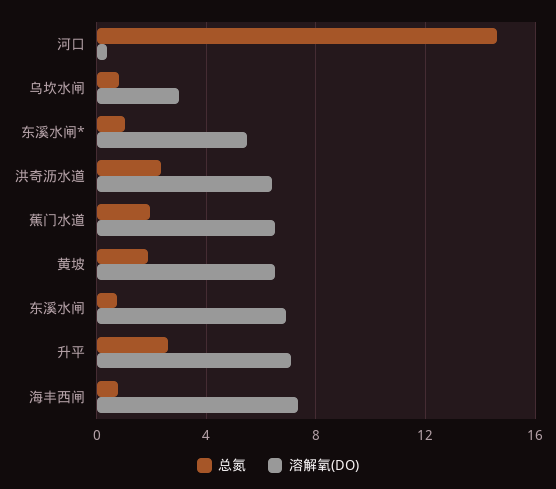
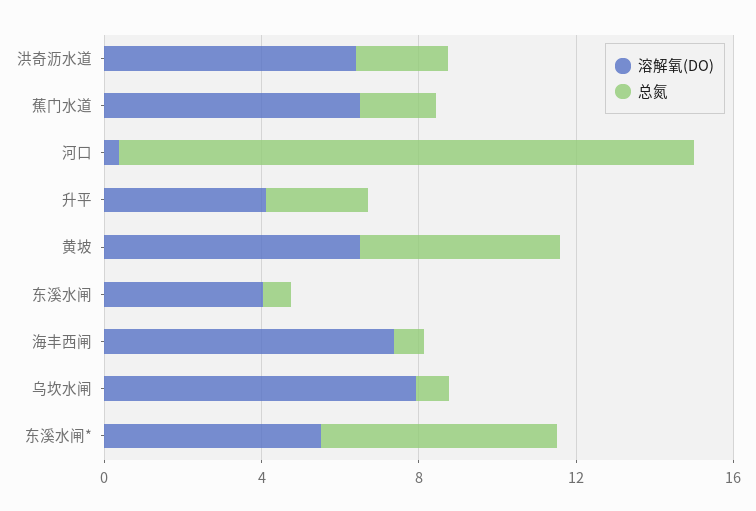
  {
    "总氮": {
      "河口": 14.5,
      "乌坎水闸": 1,
-     "东溪水闸*": 1,
+     "东溪水闸*": 6,
      "洪奇沥水道": 2.5,
      "蕉门水道": 2,
-     "黄坡": 2,
+     "黄坡": 5,
      "东溪水闸": 0.5,
      "升平": 2.5,
      "海丰西闸": 1
    },
    "溶解氧(DO)": {
      "河口": 0.5,
-     "乌坎水闸": 3,
+     "乌坎水闸": 8,
      "东溪水闸*": 5.5,
      "洪奇沥水道": 6.5,
      "蕉门水道": 6.5,
      "黄坡": 6.5,
-     "东溪水闸": 7,
+     "东溪水闸": 4,
-     "升平": 7,
+     "升平": 4,
      "海丰西闸": 7.5
    }
  }

